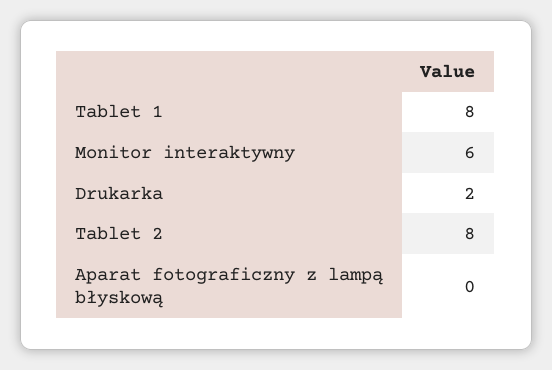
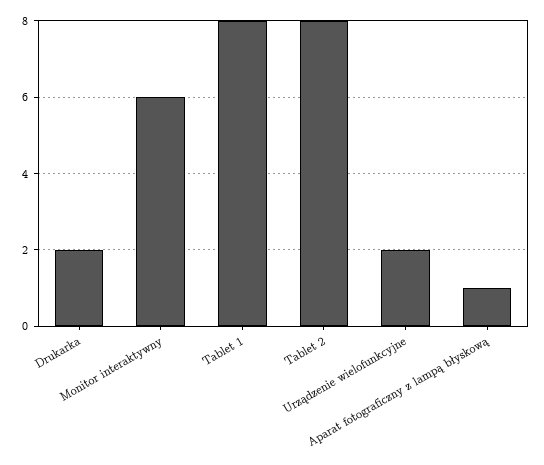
  {
    "Tablet 1": 8,
    "Monitor interaktywny": 6,
    "Drukarka": 2,
    "Tablet 2": 8,
-   "Aparat fotograficzny z lampą błyskową": 0
+   "Aparat fotograficzny z lampą błyskową": 1,
+   "Urządzenie wielofunkcyjne": 2
  }

